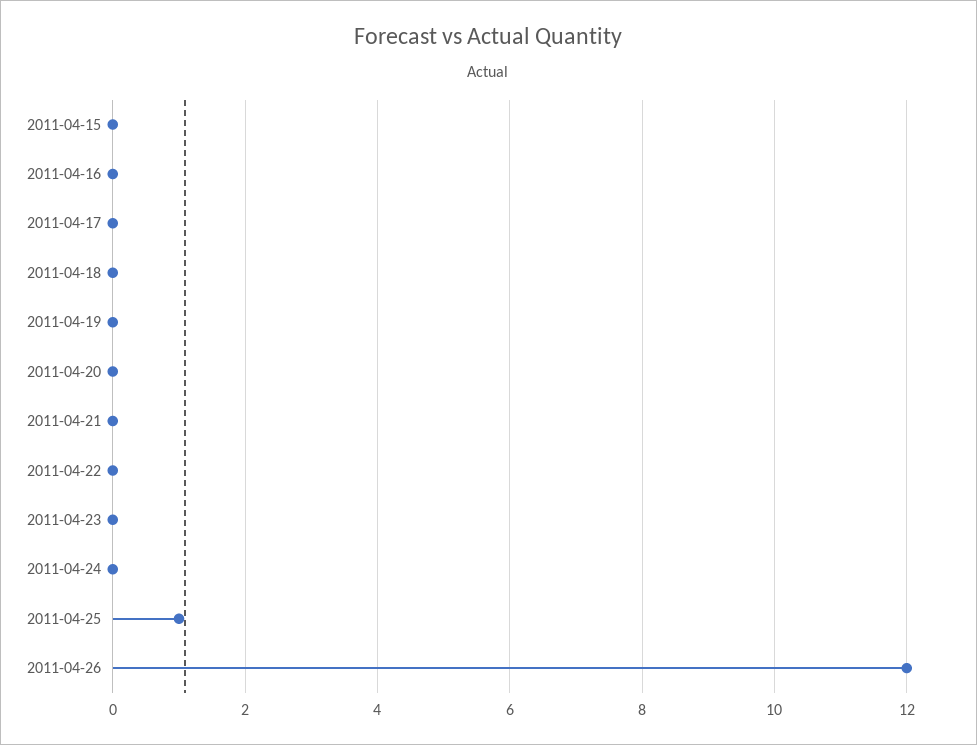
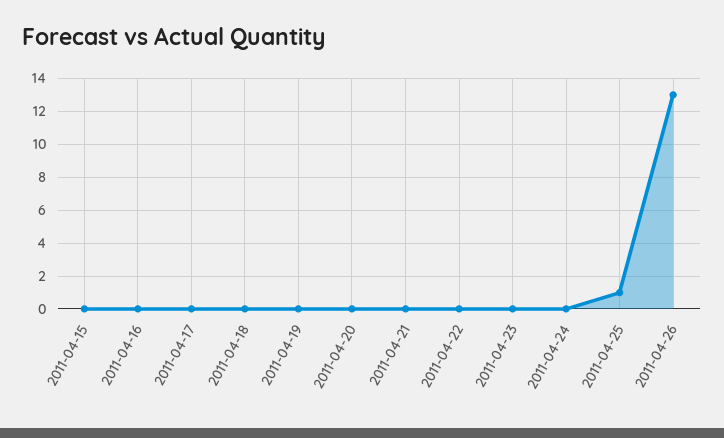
  {
    "2011-04-15": 0,
    "2011-04-16": 0,
    "2011-04-17": 0,
    "2011-04-18": 0,
    "2011-04-19": 0,
    "2011-04-20": 0,
    "2011-04-21": 0,
    "2011-04-22": 0,
    "2011-04-23": 0,
    "2011-04-24": 0,
    "2011-04-25": 1,
-   "2011-04-26": 12
+   "2011-04-26": 13
  }

